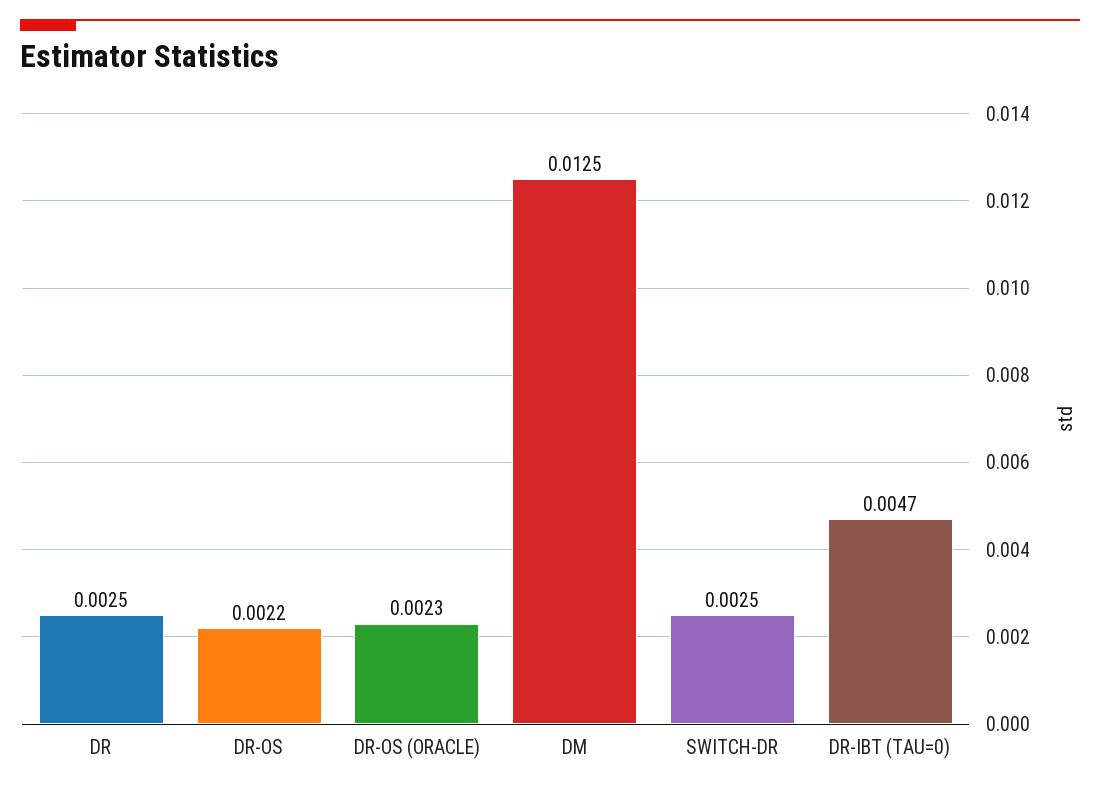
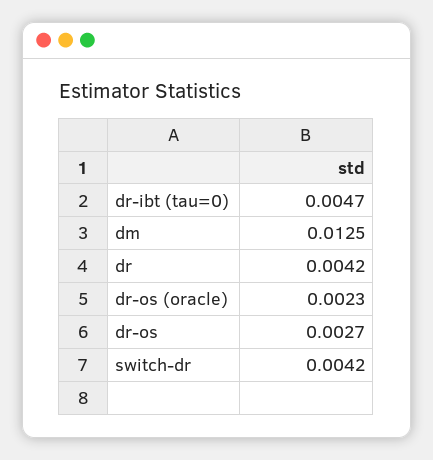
  {
-   "DR": 0.0025,
+   "DR": 0.0042,
-   "DR-OS": 0.0022,
+   "DR-OS": 0.0027,
    "DR-OS (ORACLE)": 0.0023,
    "DM": 0.0125,
-   "SWITCH-DR": 0.0025,
+   "SWITCH-DR": 0.0042,
    "DR-IBT (TAU=0)": 0.0047
  }

